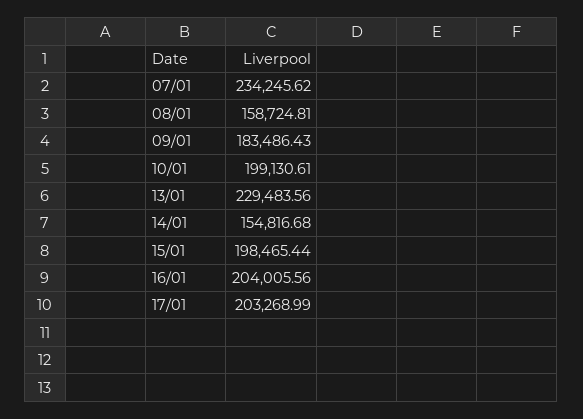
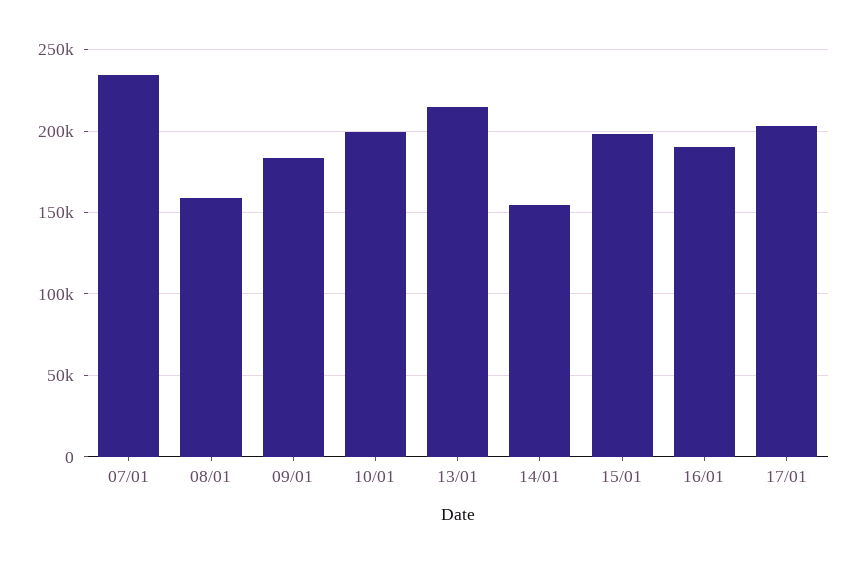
  {
    "07/01": 234245.62,
    "08/01": 158724.81,
    "09/01": 183486.43,
    "10/01": 199130.61,
-   "13/01": 229483.56,
+   "13/01": 215000,
    "14/01": 154816.68,
    "15/01": 198465.44,
-   "16/01": 204005.56,
+   "16/01": 190000,
    "17/01": 203268.99
  }

